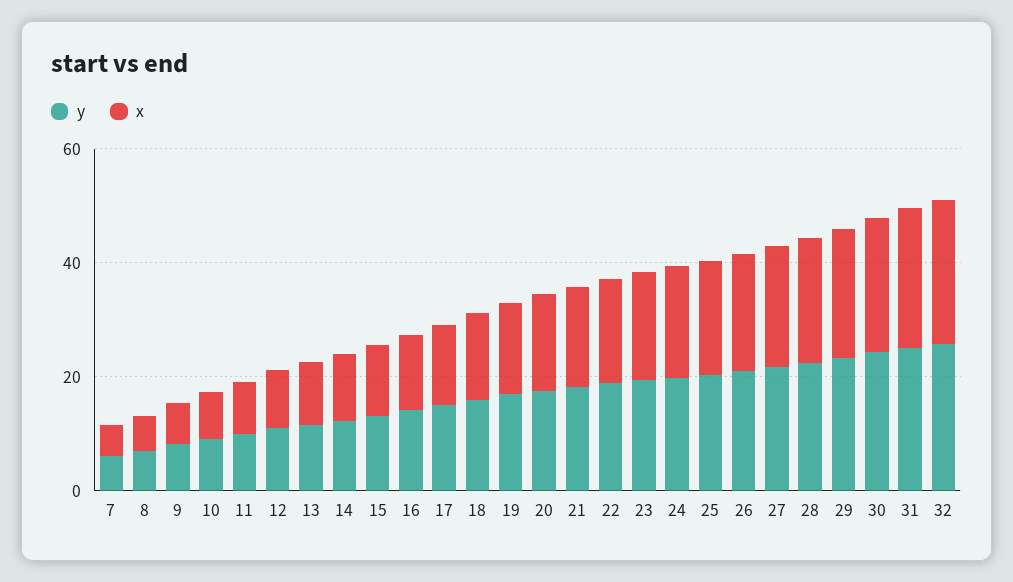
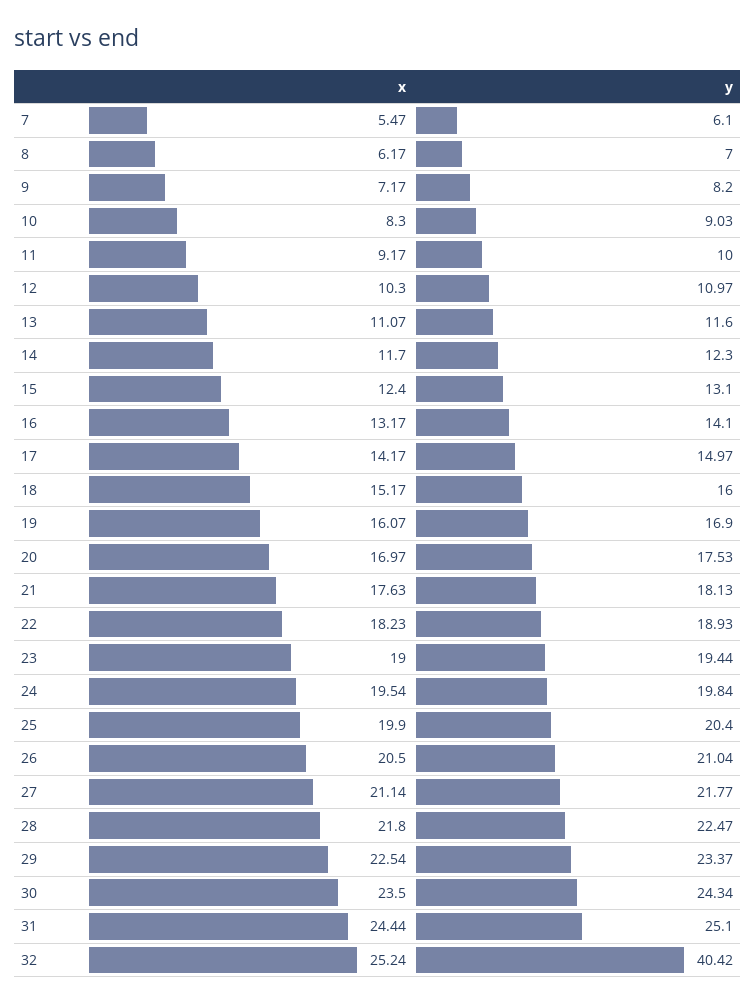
  {
    "y": {
      "7": 6.1,
      "8": 7,
      "9": 8.2,
      "10": 9.03,
      "11": 10,
      "12": 10.97,
      "13": 11.6,
      "14": 12.3,
      "15": 13.1,
      "16": 14.1,
      "17": 14.97,
      "18": 16,
      "19": 16.9,
      "20": 17.53,
      "21": 18.13,
      "22": 18.93,
      "23": 19.44,
      "24": 19.84,
      "25": 20.4,
      "26": 21.04,
      "27": 21.77,
      "28": 22.47,
      "29": 23.37,
      "30": 24.34,
      "31": 25.1,
-     "32": 25
+     "32": 40.42
    },
    "x": {
      "7": 5.47,
      "8": 6.17,
      "9": 7.17,
      "10": 8.3,
      "11": 9.17,
      "12": 10.3,
      "13": 11.07,
      "14": 11.7,
      "15": 12.4,
      "16": 13.17,
      "17": 14.17,
      "18": 15.17,
      "19": 16.07,
      "20": 16.97,
      "21": 17.63,
      "22": 18.23,
      "23": 19,
      "24": 19.54,
      "25": 19.9,
      "26": 20.5,
      "27": 21.14,
      "28": 21.8,
      "29": 22.54,
      "30": 23.5,
      "31": 24.44,
      "32": 25.24
    }
  }

